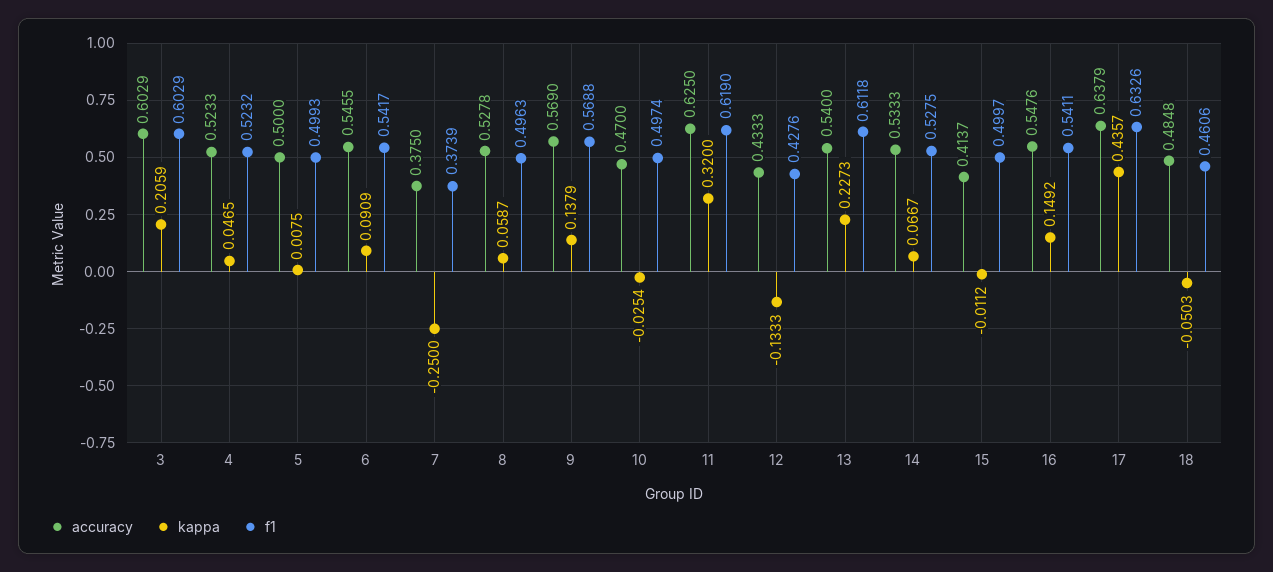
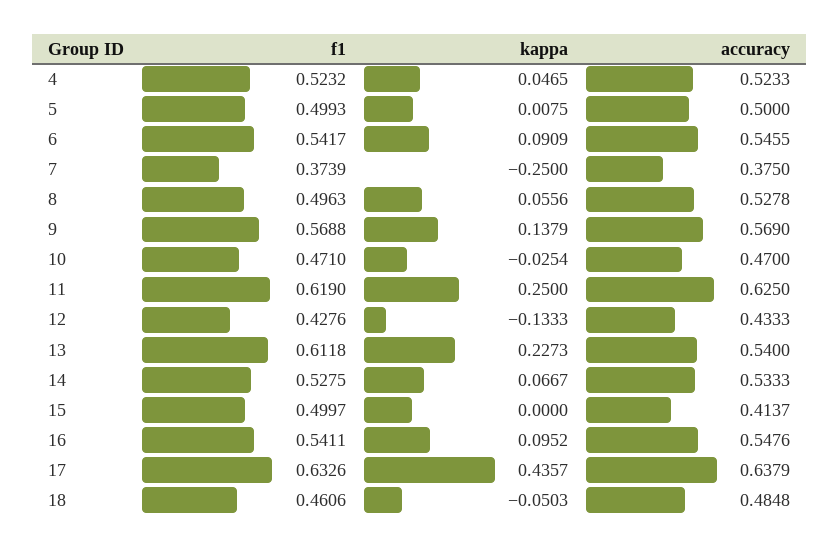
  {
    "accuracy": {
-     "3": 0.6029,
      "4": 0.5233,
      "5": 0.5,
      "6": 0.5455,
      "7": 0.375,
      "8": 0.5278,
      "9": 0.569,
      "10": 0.47,
      "11": 0.625,
      "12": 0.4333,
      "13": 0.54,
      "14": 0.5333,
      "15": 0.4137,
      "16": 0.5476,
      "17": 0.6379,
      "18": 0.4848
    },
    "kappa": {
-     "3": 0.2059,
      "4": 0.0465,
      "5": 0.0075,
      "6": 0.0909,
      "7": -0.25,
-     "8": 0.0587,
+     "8": 0.0556,
      "9": 0.1379,
      "10": -0.0254,
-     "11": 0.32,
+     "11": 0.25,
      "12": -0.1333,
      "13": 0.2273,
      "14": 0.0667,
-     "15": -0.0112,
+     "15": 0,
-     "16": 0.1492,
+     "16": 0.0952,
      "17": 0.4357,
      "18": -0.0503
    },
    "f1": {
-     "3": 0.6029,
      "4": 0.5232,
      "5": 0.4993,
      "6": 0.5417,
      "7": 0.3739,
      "8": 0.4963,
      "9": 0.5688,
-     "10": 0.4974,
+     "10": 0.471,
      "11": 0.619,
      "12": 0.4276,
      "13": 0.6118,
      "14": 0.5275,
      "15": 0.4997,
      "16": 0.5411,
      "17": 0.6326,
      "18": 0.4606
    }
  }

